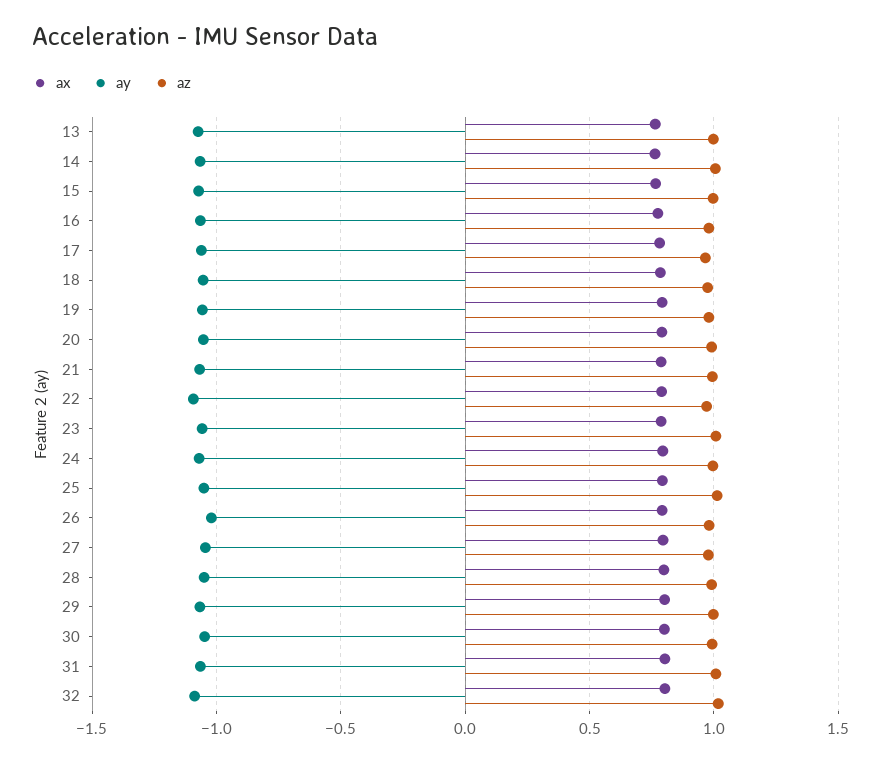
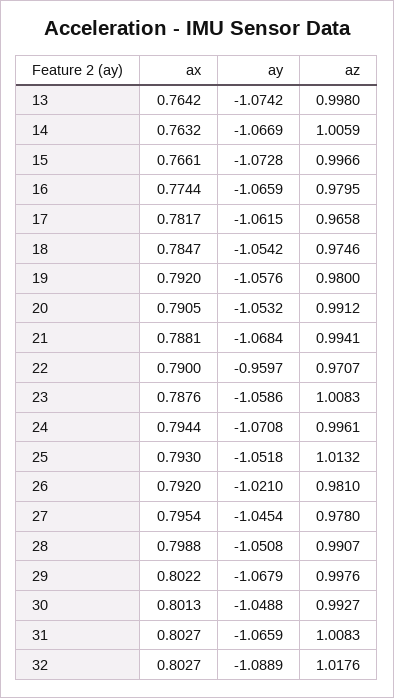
  {
    "ax": {
      "13": 0.7642,
      "14": 0.7632,
      "15": 0.7661,
      "16": 0.7744,
      "17": 0.7817,
      "18": 0.7847,
      "19": 0.792,
      "20": 0.7905,
      "21": 0.7881,
      "22": 0.79,
      "23": 0.7876,
      "24": 0.7944,
      "25": 0.793,
      "26": 0.792,
      "27": 0.7954,
      "28": 0.7988,
      "29": 0.8022,
      "30": 0.8013,
      "31": 0.8027,
      "32": 0.8027
    },
    "ay": {
      "13": -1.0742,
      "14": -1.0669,
      "15": -1.0728,
      "16": -1.0659,
      "17": -1.0615,
      "18": -1.0542,
      "19": -1.0576,
      "20": -1.0532,
      "21": -1.0684,
-     "22": -1.1,
+     "22": -0.9597,
      "23": -1.0586,
      "24": -1.0708,
      "25": -1.0518,
      "26": -1.021,
      "27": -1.0454,
      "28": -1.0508,
      "29": -1.0679,
      "30": -1.0488,
      "31": -1.0659,
      "32": -1.0889
    },
    "az": {
      "13": 0.998,
      "14": 1.0059,
      "15": 0.9966,
      "16": 0.9795,
      "17": 0.9658,
      "18": 0.9746,
      "19": 0.98,
      "20": 0.9912,
      "21": 0.9941,
      "22": 0.9707,
      "23": 1.0083,
      "24": 0.9961,
      "25": 1.0132,
      "26": 0.981,
      "27": 0.978,
      "28": 0.9907,
      "29": 0.9976,
      "30": 0.9927,
      "31": 1.0083,
      "32": 1.0176
    }
  }

